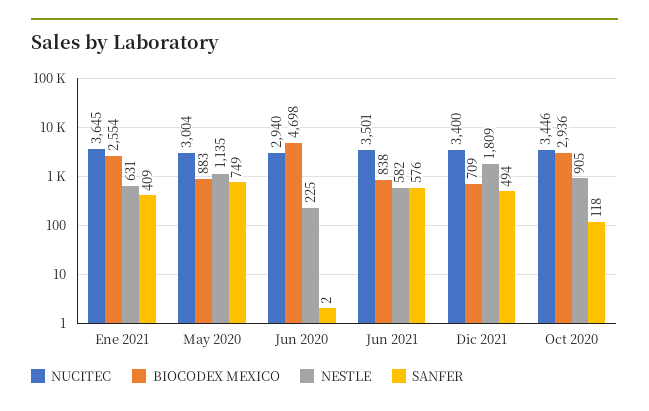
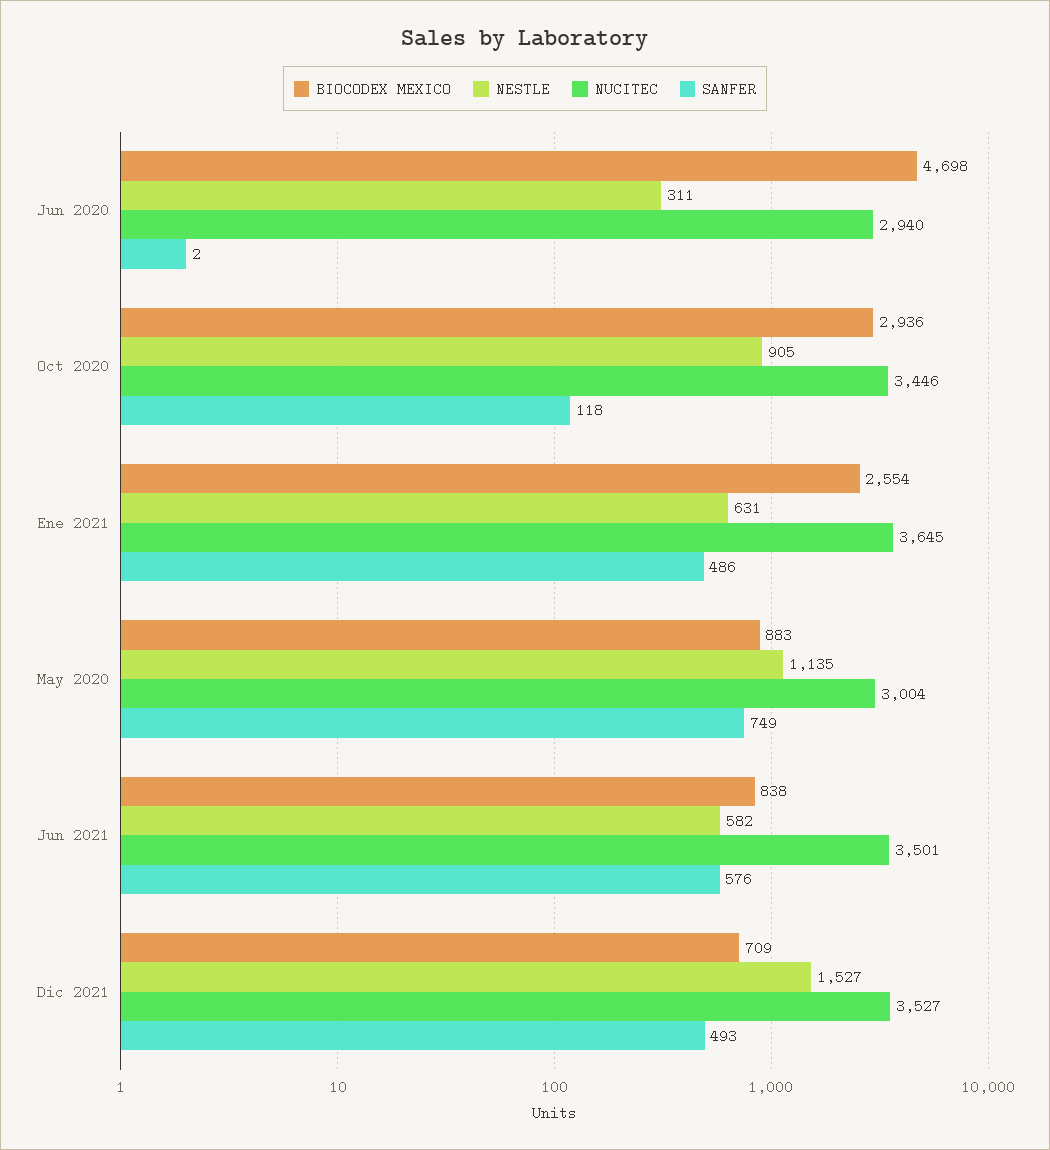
  {
    "NUCITEC": {
      "Ene 2021": 3645,
      "May 2020": 3004,
      "Jun 2020": 2940,
      "Jun 2021": 3501,
-     "Dic 2021": 3400,
+     "Dic 2021": 3527,
      "Oct 2020": 3446
    },
    "BIOCODEX MEXICO": {
      "Ene 2021": 2554,
      "May 2020": 883,
      "Jun 2020": 4698,
      "Jun 2021": 838,
      "Dic 2021": 709,
      "Oct 2020": 2936
    },
    "NESTLE": {
      "Ene 2021": 631,
      "May 2020": 1135,
-     "Jun 2020": 225,
+     "Jun 2020": 311,
      "Jun 2021": 582,
-     "Dic 2021": 1809,
+     "Dic 2021": 1527,
      "Oct 2020": 905
    },
    "SANFER": {
-     "Ene 2021": 409,
+     "Ene 2021": 486,
      "May 2020": 749,
      "Jun 2020": 2,
      "Jun 2021": 576,
-     "Dic 2021": 494,
+     "Dic 2021": 493,
      "Oct 2020": 118
    }
  }

